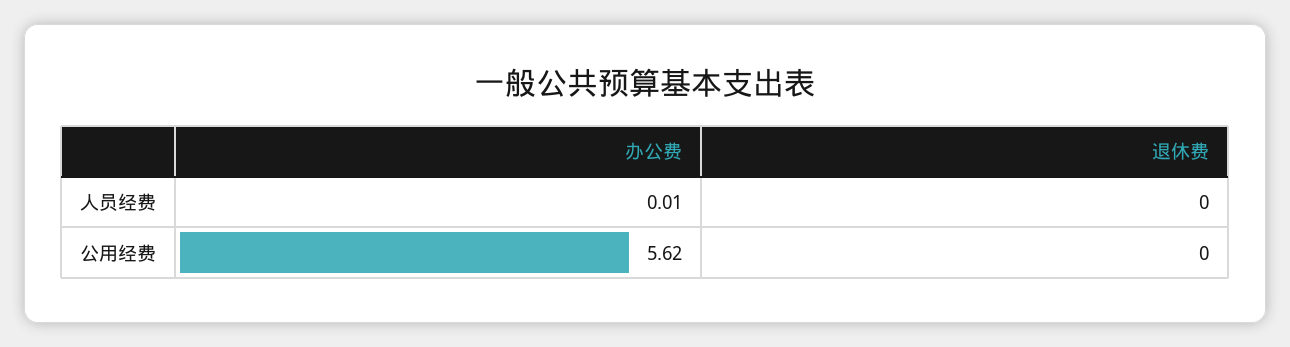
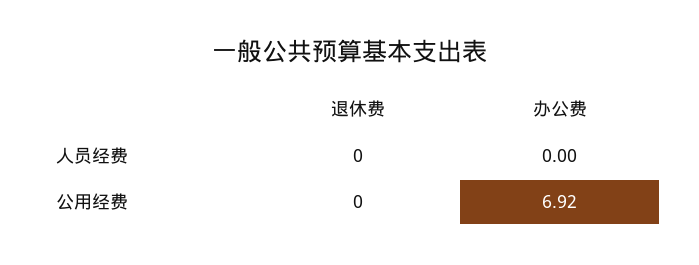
  {
    "办公费": {
-     "人员经费": 0.01,
+     "人员经费": 0,
-     "公用经费": 5.62
+     "公用经费": 6.92
    },
    "退休费": {
      "人员经费": 0,
      "公用经费": 0
    }
  }

